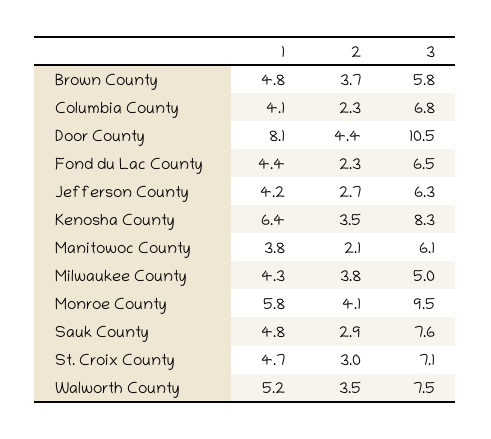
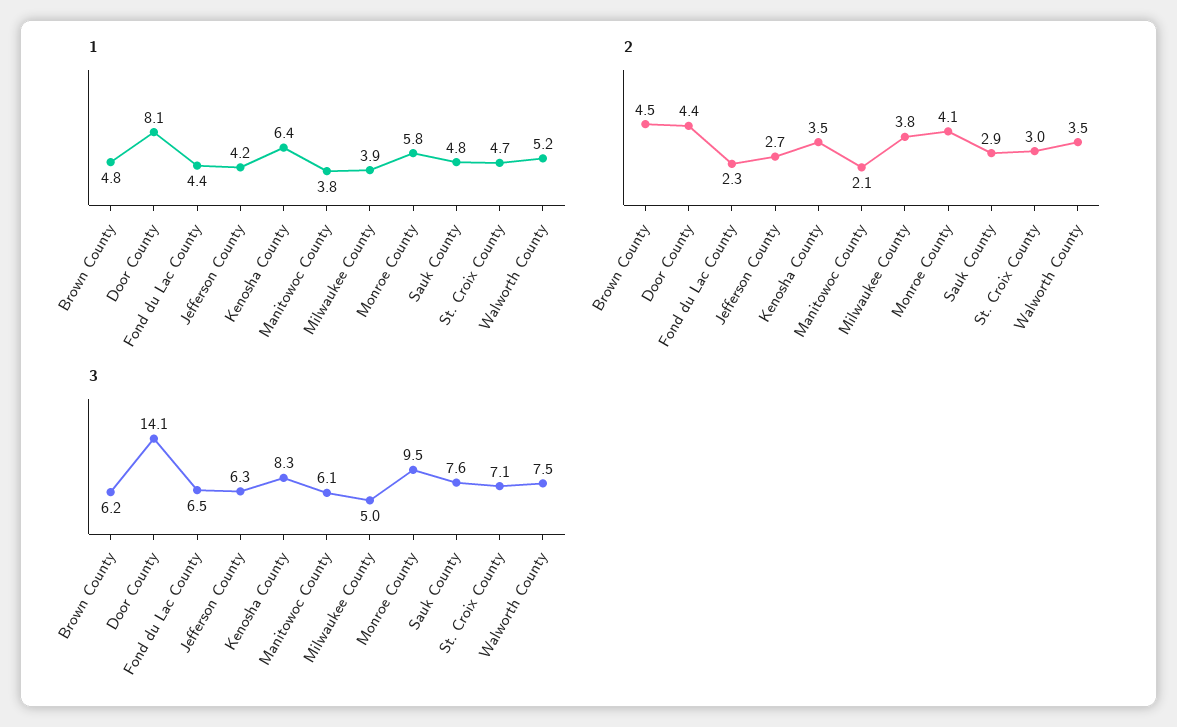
  {
    "1": {
      "Brown County": 4.8,
-     "Columbia County": 4.1,
      "Door County": 8.1,
      "Fond du Lac County": 4.4,
      "Jefferson County": 4.2,
      "Kenosha County": 6.4,
      "Manitowoc County": 3.8,
-     "Milwaukee County": 4.3,
+     "Milwaukee County": 3.9,
      "Monroe County": 5.8,
      "Sauk County": 4.8,
      "St. Croix County": 4.7,
      "Walworth County": 5.2
    },
    "2": {
-     "Brown County": 3.7,
+     "Brown County": 4.5,
-     "Columbia County": 2.3,
      "Door County": 4.4,
      "Fond du Lac County": 2.3,
      "Jefferson County": 2.7,
      "Kenosha County": 3.5,
      "Manitowoc County": 2.1,
      "Milwaukee County": 3.8,
      "Monroe County": 4.1,
      "Sauk County": 2.9,
      "St. Croix County": 3,
      "Walworth County": 3.5
    },
    "3": {
-     "Brown County": 5.8,
+     "Brown County": 6.2,
-     "Columbia County": 6.8,
-     "Door County": 10.5,
+     "Door County": 14.1,
      "Fond du Lac County": 6.5,
      "Jefferson County": 6.3,
      "Kenosha County": 8.3,
      "Manitowoc County": 6.1,
      "Milwaukee County": 5,
      "Monroe County": 9.5,
      "Sauk County": 7.6,
      "St. Croix County": 7.1,
      "Walworth County": 7.5
    }
  }

